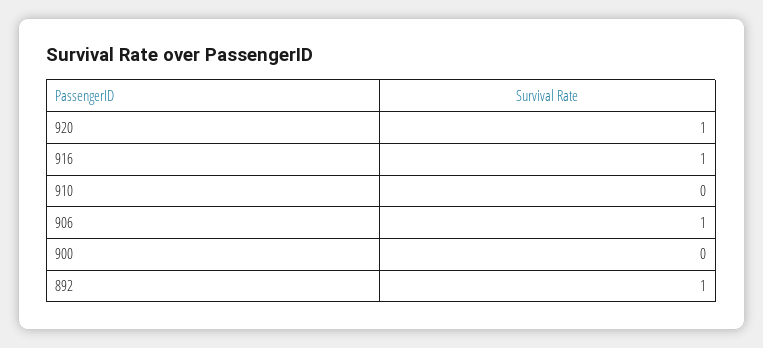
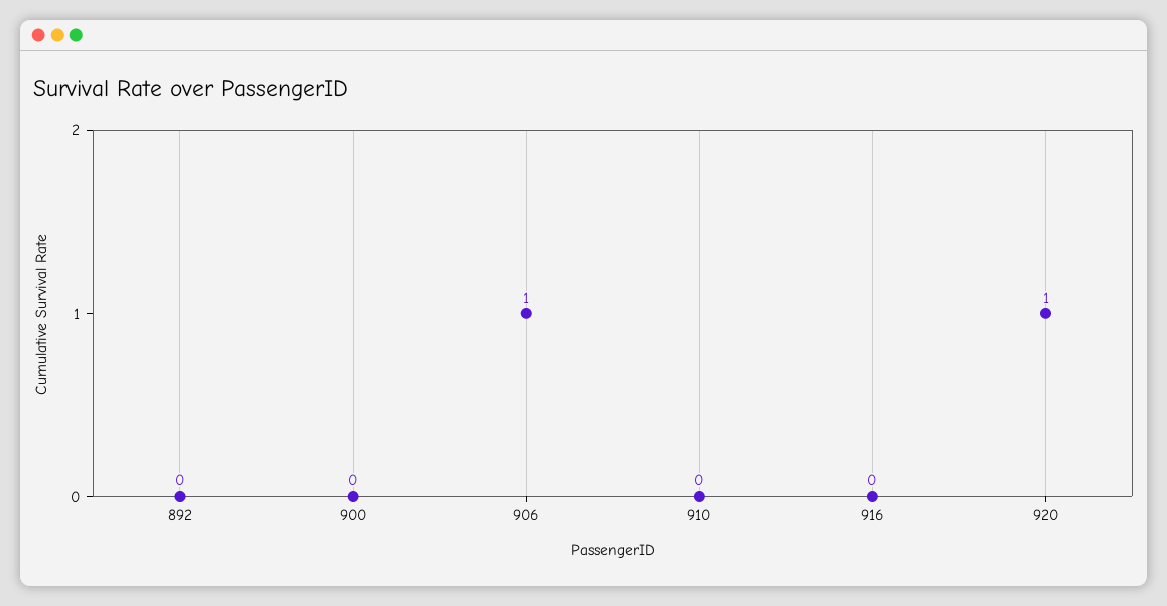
  {
    "920": 1,
-   "916": 1,
+   "916": 0,
    "910": 0,
    "906": 1,
    "900": 0,
-   "892": 1
+   "892": 0
  }

